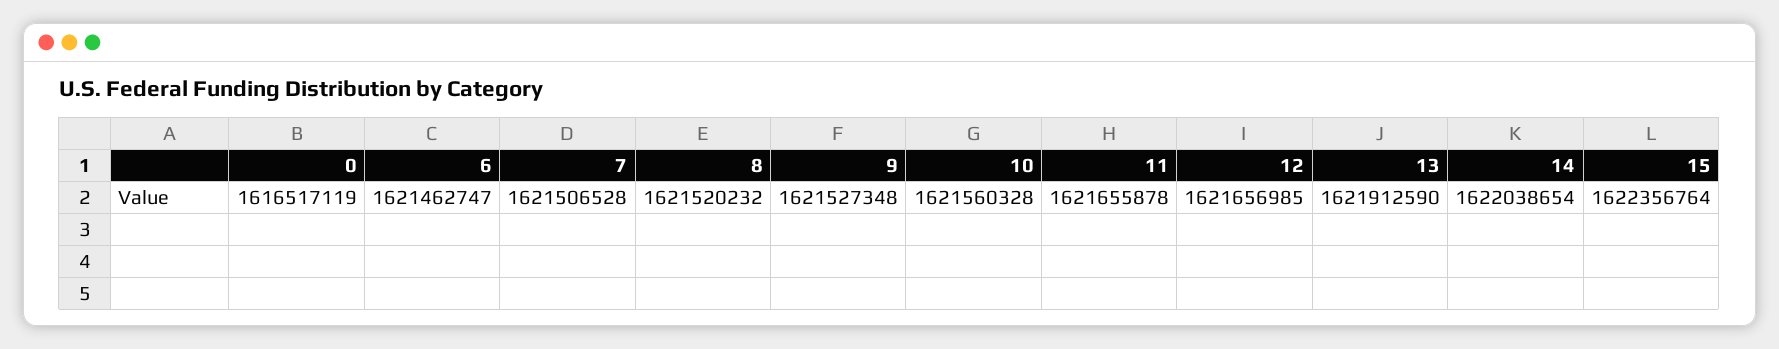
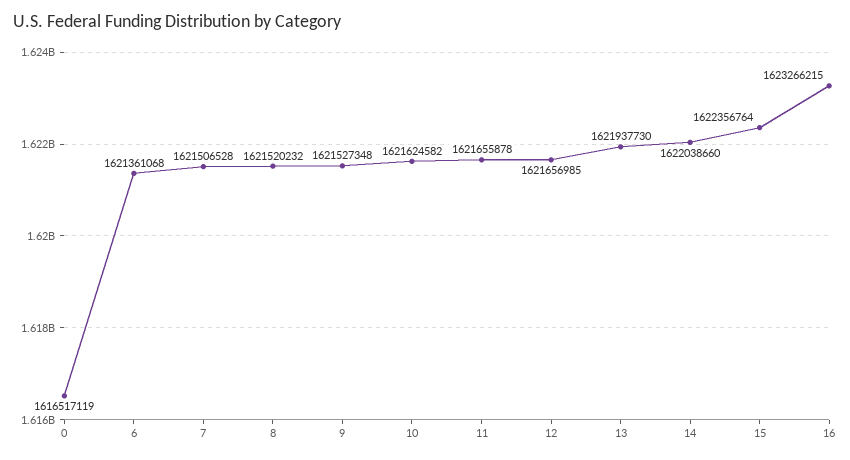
  {
    "0": 1616517119,
-   "6": 1621462747,
+   "6": 1621361068,
    "7": 1621506528,
    "8": 1621520232,
    "9": 1621527348,
-   "10": 1621560328,
+   "10": 1621624582,
    "11": 1621655878,
    "12": 1621656985,
-   "13": 1621912590,
+   "13": 1621937730,
-   "14": 1622038654,
+   "14": 1622038660,
-   "15": 1622356764
+   "15": 1622356764,
+   "16": 1623266215
  }

